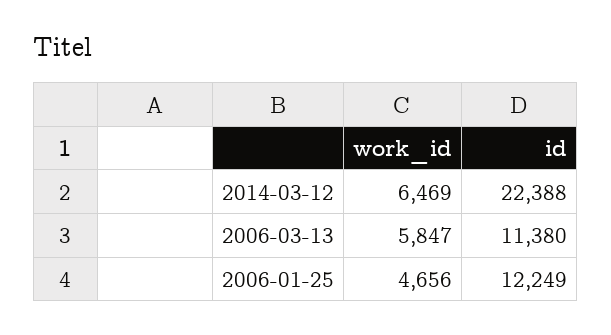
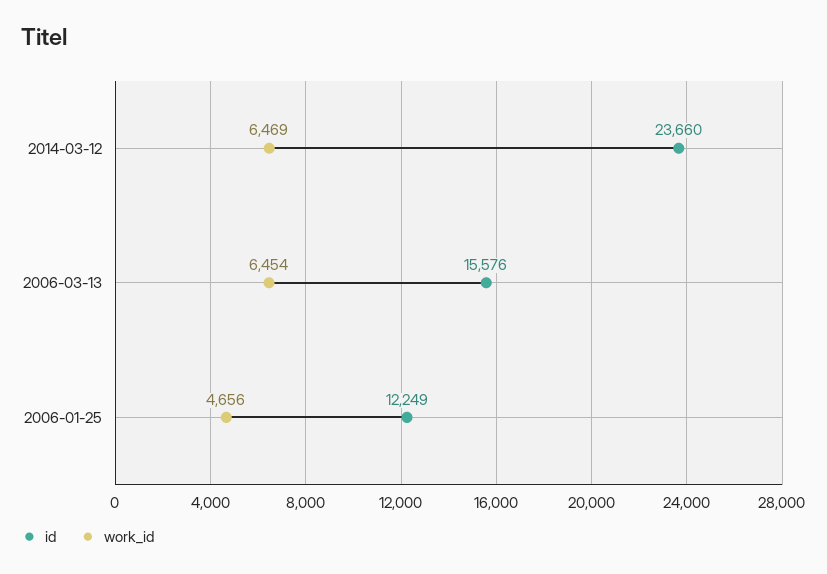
  {
    "work_id": {
      "2014-03-12": 6469,
-     "2006-03-13": 5847,
+     "2006-03-13": 6454,
      "2006-01-25": 4656
    },
    "id": {
-     "2014-03-12": 22388,
+     "2014-03-12": 23660,
-     "2006-03-13": 11380,
+     "2006-03-13": 15576,
      "2006-01-25": 12249
    }
  }

